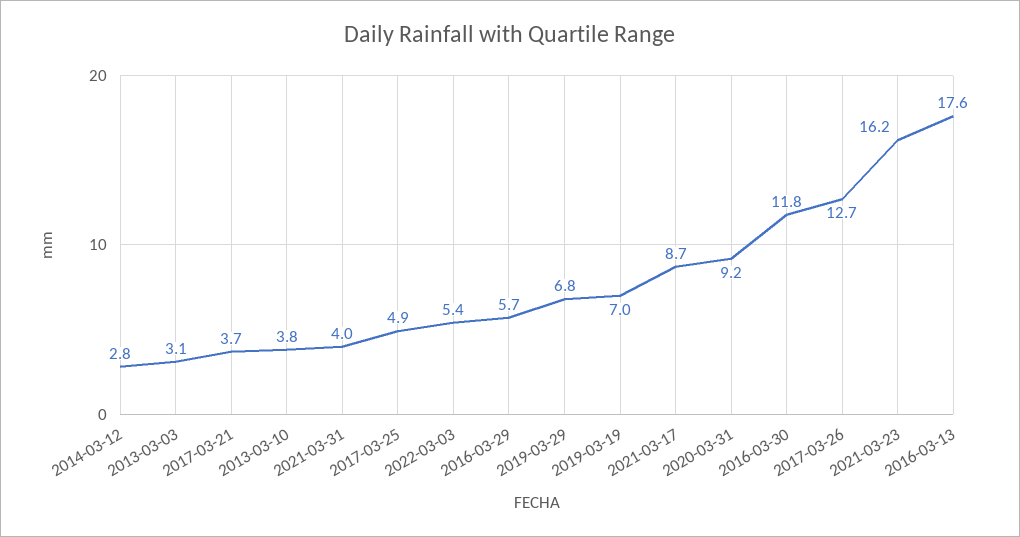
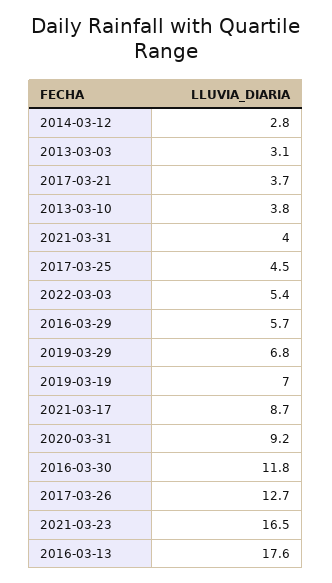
  {
    "2014-03-12": 2.8,
    "2013-03-03": 3.1,
    "2017-03-21": 3.7,
    "2013-03-10": 3.8,
    "2021-03-31": 4,
-   "2017-03-25": 4.9,
+   "2017-03-25": 4.5,
    "2022-03-03": 5.4,
    "2016-03-29": 5.7,
    "2019-03-29": 6.8,
    "2019-03-19": 7,
    "2021-03-17": 8.7,
    "2020-03-31": 9.2,
    "2016-03-30": 11.8,
    "2017-03-26": 12.7,
-   "2021-03-23": 16.2,
+   "2021-03-23": 16.5,
    "2016-03-13": 17.6
  }

